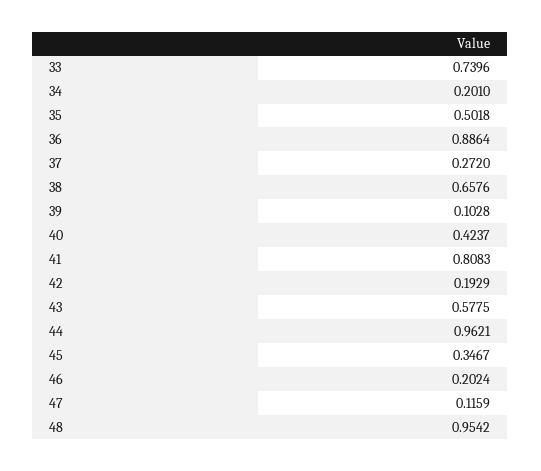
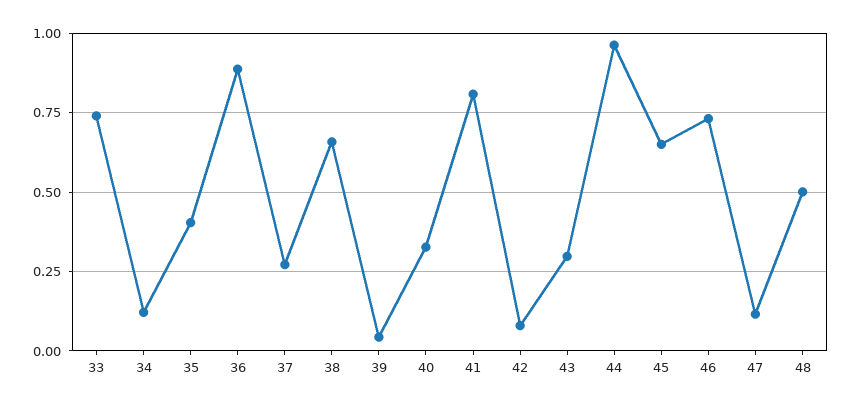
  {
    "33": 0.7396,
-   "34": 0.201,
+   "34": 0.125,
-   "35": 0.5018,
+   "35": 0.4,
    "36": 0.8864,
    "37": 0.272,
    "38": 0.6576,
-   "39": 0.1028,
+   "39": 0.05,
-   "40": 0.4237,
+   "40": 0.325,
    "41": 0.8083,
-   "42": 0.1929,
+   "42": 0.075,
-   "43": 0.5775,
+   "43": 0.3,
    "44": 0.9621,
-   "45": 0.3467,
+   "45": 0.65,
-   "46": 0.2024,
+   "46": 0.725,
    "47": 0.1159,
-   "48": 0.9542
+   "48": 0.5
  }

